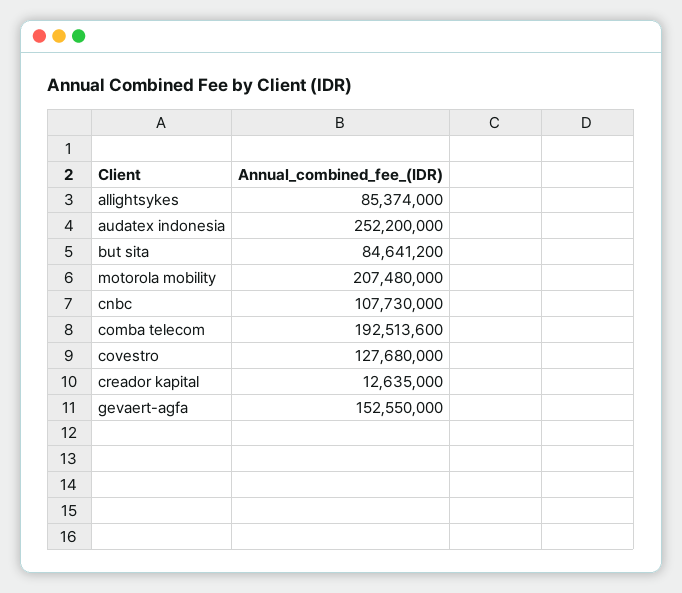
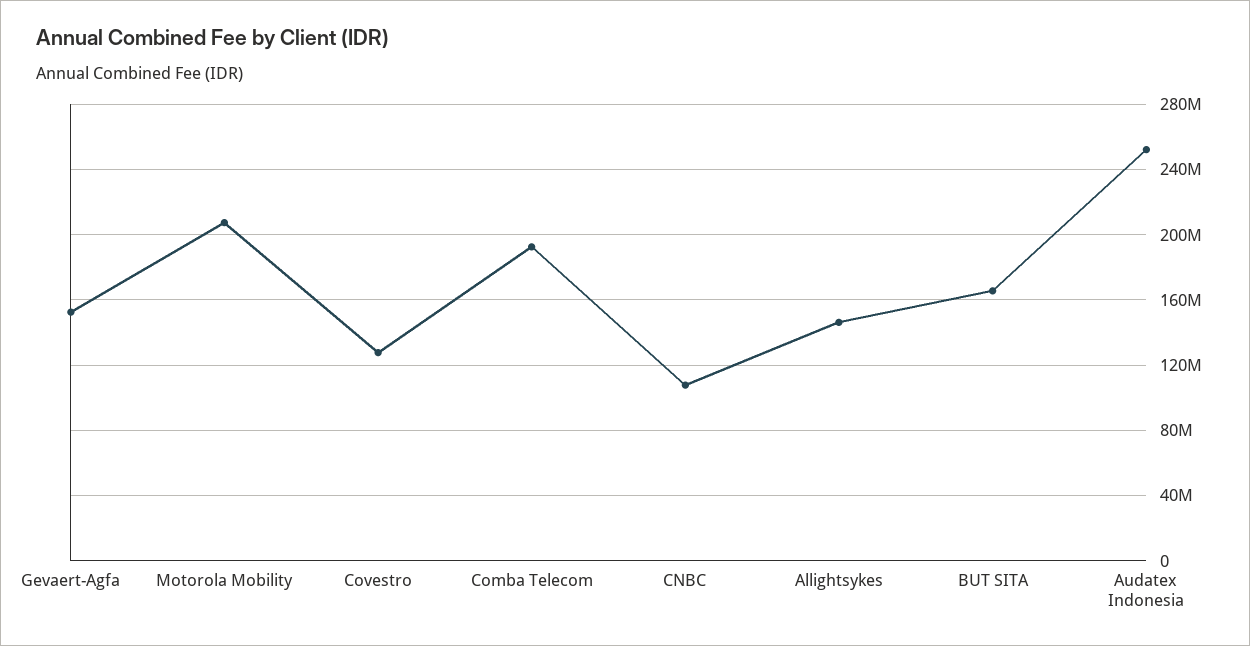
  {
-   "allightsykes": 85374000,
+   "allightsykes": 145000000,
    "audatex indonesia": 252200000,
-   "but sita": 84641200,
+   "but sita": 165000000,
    "motorola mobility": 207480000,
    "cnbc": 107730000,
    "comba telecom": 192513600,
    "covestro": 127680000,
-   "creador kapital": 12635000,
    "gevaert-agfa": 152550000
  }

